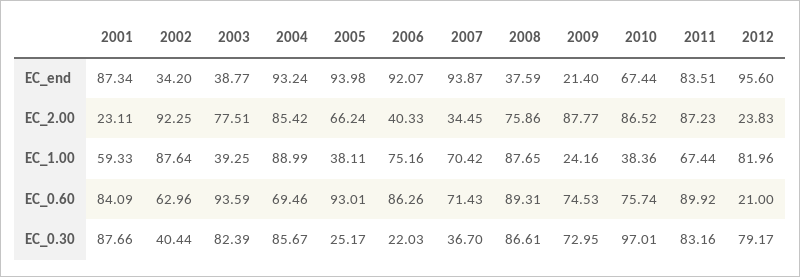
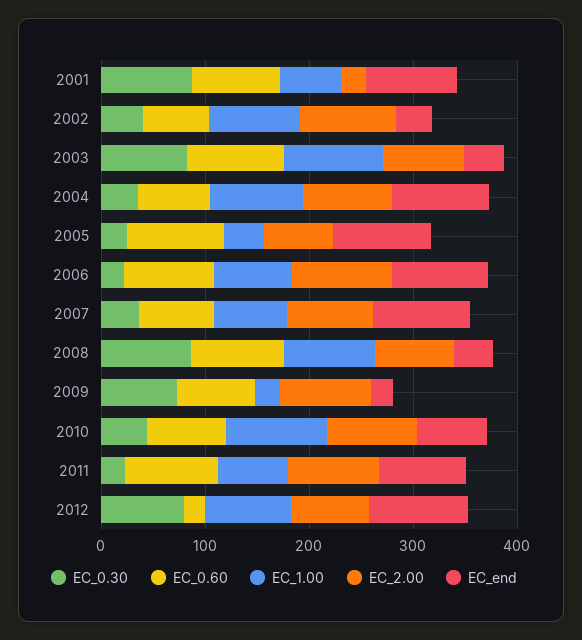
  {
    "EC_end": {
      "2001": 87.34,
      "2002": 34.2,
      "2003": 38.77,
      "2004": 93.24,
      "2005": 93.98,
      "2006": 92.07,
      "2007": 93.87,
      "2008": 37.59,
      "2009": 21.4,
      "2010": 67.44,
      "2011": 83.51,
      "2012": 95.6
    },
    "EC_2.00": {
      "2001": 23.11,
      "2002": 92.25,
      "2003": 77.51,
      "2004": 85.42,
      "2005": 66.24,
-     "2006": 40.33,
+     "2006": 100,
-     "2007": 34.45,
+     "2007": 80,
      "2008": 75.86,
      "2009": 87.77,
      "2010": 86.52,
      "2011": 87.23,
-     "2012": 23.83
+     "2012": 80
    },
    "EC_1.00": {
      "2001": 59.33,
      "2002": 87.64,
-     "2003": 39.25,
+     "2003": 100,
      "2004": 88.99,
      "2005": 38.11,
      "2006": 75.16,
      "2007": 70.42,
      "2008": 87.65,
      "2009": 24.16,
-     "2010": 38.36,
+     "2010": 100,
      "2011": 67.44,
      "2012": 81.96
    },
    "EC_0.60": {
      "2001": 84.09,
      "2002": 62.96,
      "2003": 93.59,
      "2004": 69.46,
      "2005": 93.01,
      "2006": 86.26,
      "2007": 71.43,
      "2008": 89.31,
      "2009": 74.53,
      "2010": 75.74,
      "2011": 89.92,
      "2012": 21
    },
    "EC_0.30": {
      "2001": 87.66,
      "2002": 40.44,
      "2003": 82.39,
-     "2004": 85.67,
+     "2004": 40,
      "2005": 25.17,
      "2006": 22.03,
      "2007": 36.7,
      "2008": 86.61,
      "2009": 72.95,
-     "2010": 97.01,
+     "2010": 40,
-     "2011": 83.16,
+     "2011": 20,
      "2012": 79.17
    }
  }

